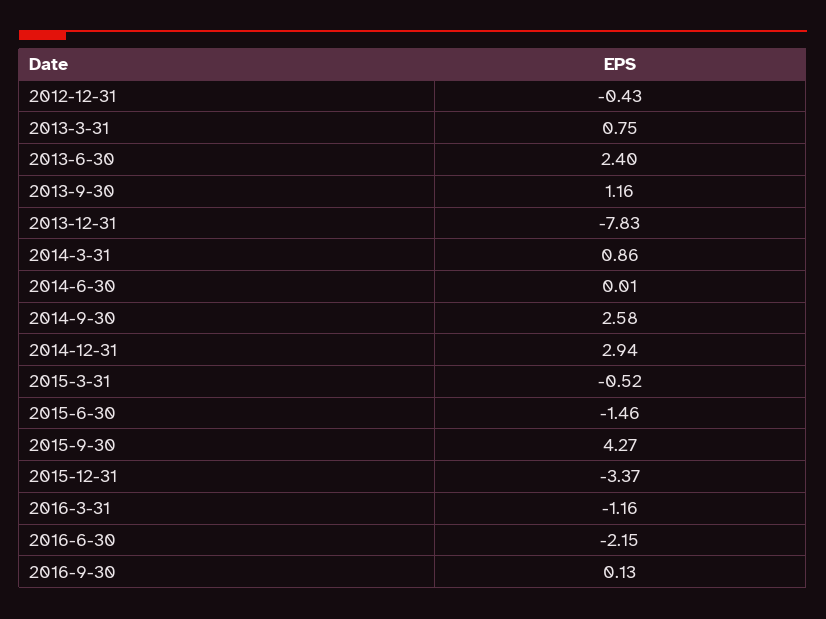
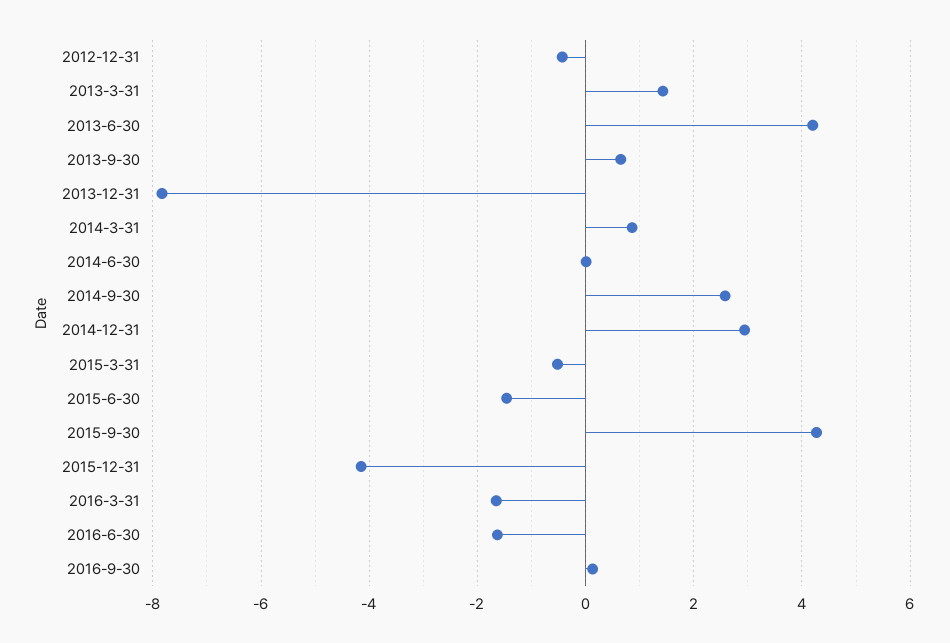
  {
    "2012-12-31": -0.43,
-   "2013-3-31": 0.75,
+   "2013-3-31": 1.4,
-   "2013-6-30": 2.4,
+   "2013-6-30": 4.2,
-   "2013-9-30": 1.16,
+   "2013-9-30": 0.6,
    "2013-12-31": -7.83,
    "2014-3-31": 0.86,
    "2014-6-30": 0.01,
    "2014-9-30": 2.58,
    "2014-12-31": 2.94,
    "2015-3-31": -0.52,
    "2015-6-30": -1.46,
    "2015-9-30": 4.27,
-   "2015-12-31": -3.37,
+   "2015-12-31": -4.2,
-   "2016-3-31": -1.16,
+   "2016-3-31": -1.6,
-   "2016-6-30": -2.15,
+   "2016-6-30": -1.6,
    "2016-9-30": 0.13
  }

